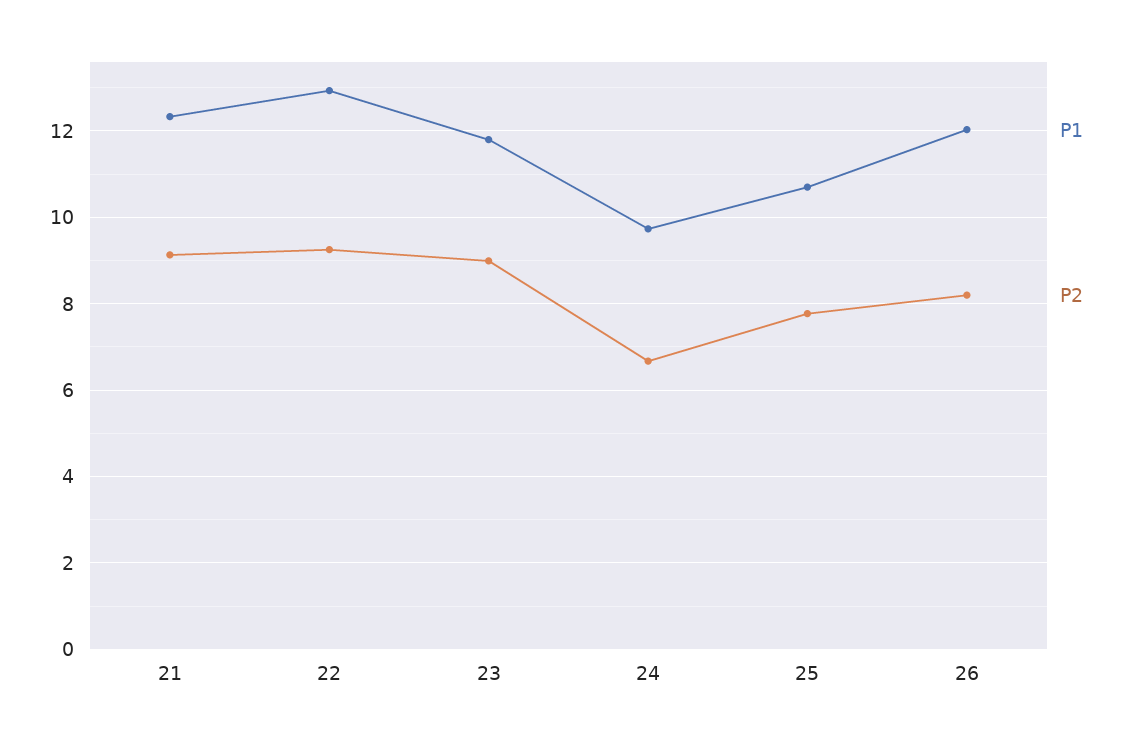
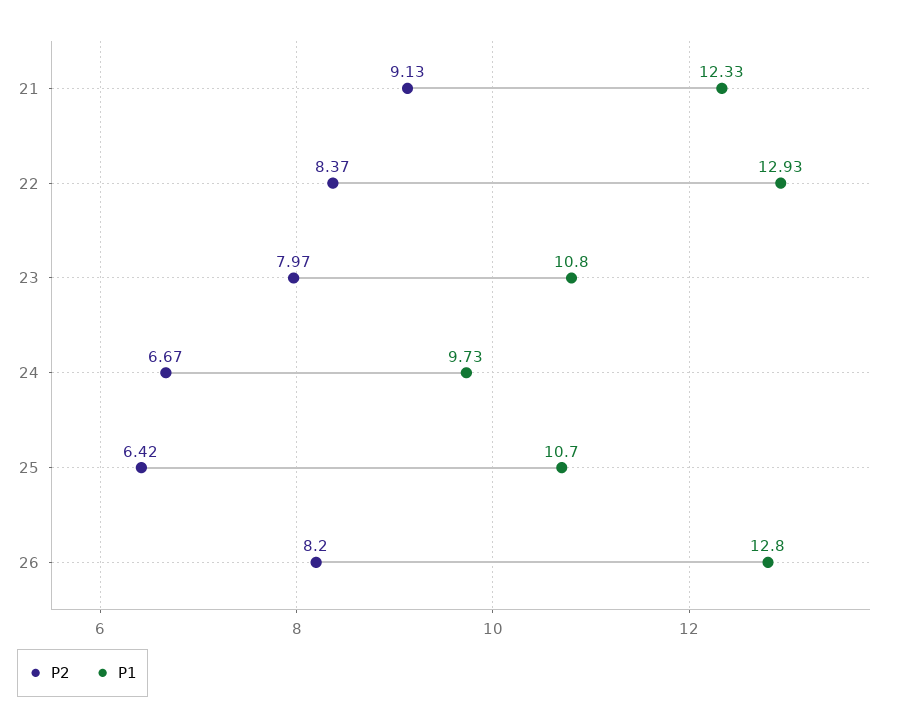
  {
    "P1": {
      "21": 12.33,
      "22": 12.93,
-     "23": 11.8,
+     "23": 10.8,
      "24": 9.73,
      "25": 10.7,
-     "26": 12
+     "26": 12.8
    },
    "P2": {
      "21": 9.13,
-     "22": 9.2,
+     "22": 8.37,
-     "23": 9,
+     "23": 7.97,
      "24": 6.67,
-     "25": 7.8,
+     "25": 6.42,
      "26": 8.2
    }
  }

